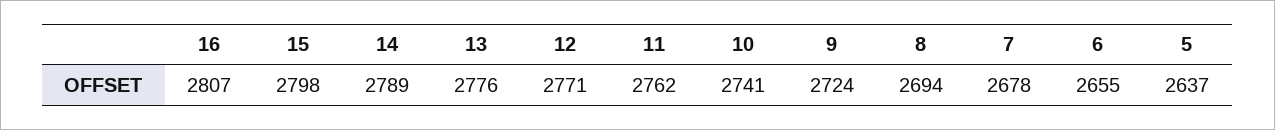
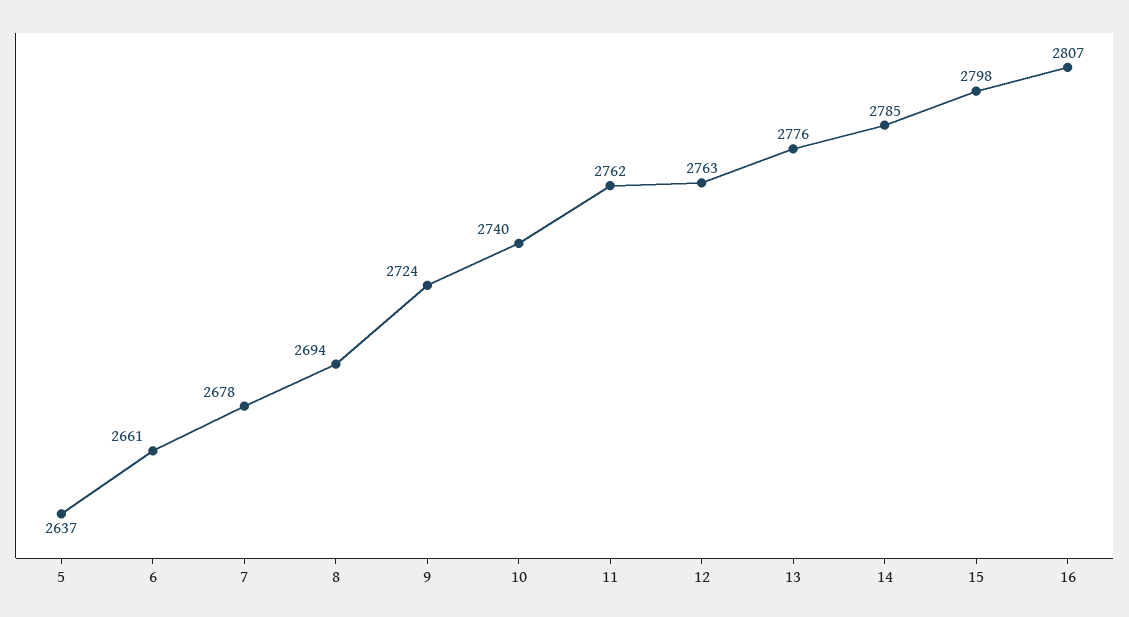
  {
    "16": 2807,
    "15": 2798,
-   "14": 2789,
+   "14": 2785,
    "13": 2776,
-   "12": 2771,
+   "12": 2763,
    "11": 2762,
-   "10": 2741,
+   "10": 2740,
    "9": 2724,
    "8": 2694,
    "7": 2678,
-   "6": 2655,
+   "6": 2661,
    "5": 2637
  }

